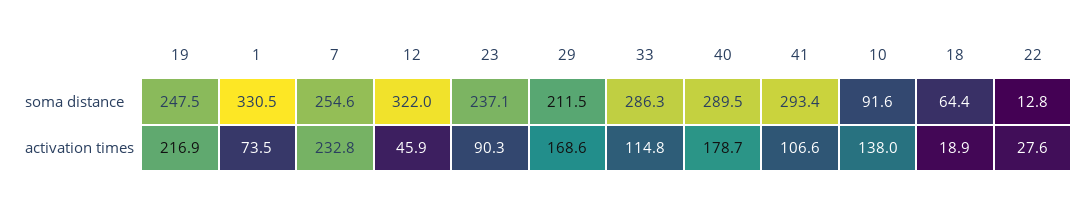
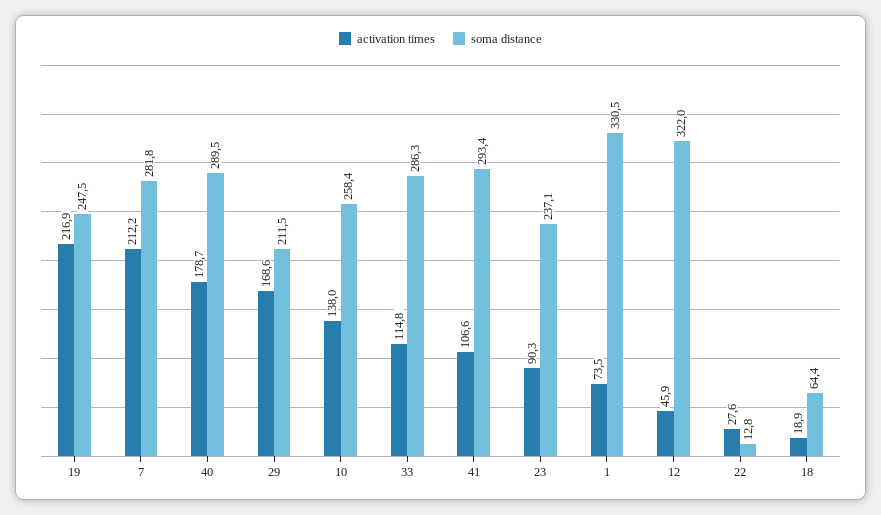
  {
    "soma distance": {
      "19": 247.5,
      "1": 330.5,
-     "7": 254.6,
+     "7": 281.8,
      "12": 322,
      "23": 237.1,
      "29": 211.5,
      "33": 286.3,
      "40": 289.5,
      "41": 293.4,
-     "10": 91.6,
+     "10": 258.4,
      "18": 64.4,
      "22": 12.8
    },
    "activation times": {
      "19": 216.9,
      "1": 73.5,
-     "7": 232.8,
+     "7": 212.2,
      "12": 45.9,
      "23": 90.3,
      "29": 168.6,
      "33": 114.8,
      "40": 178.7,
      "41": 106.6,
      "10": 138,
      "18": 18.9,
      "22": 27.6
    }
  }

